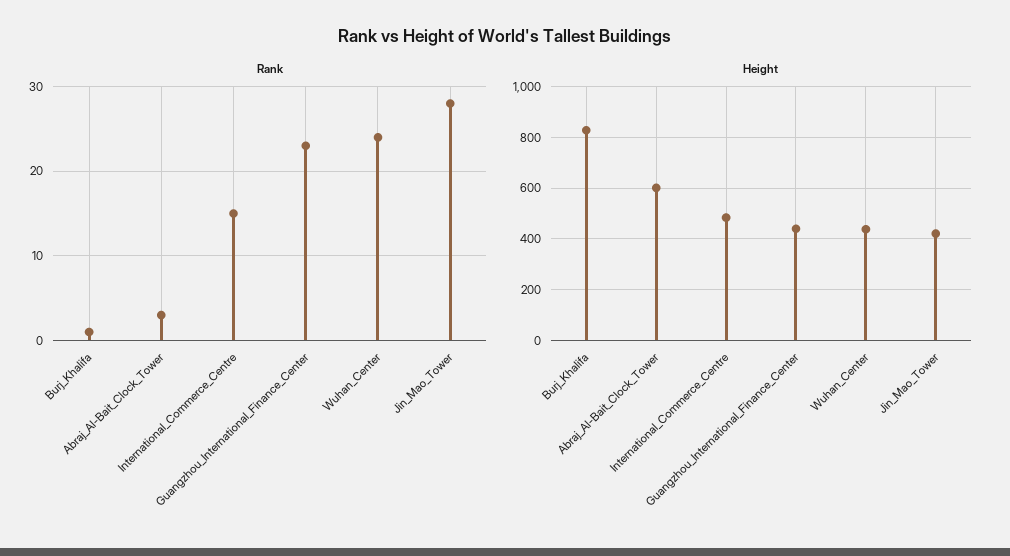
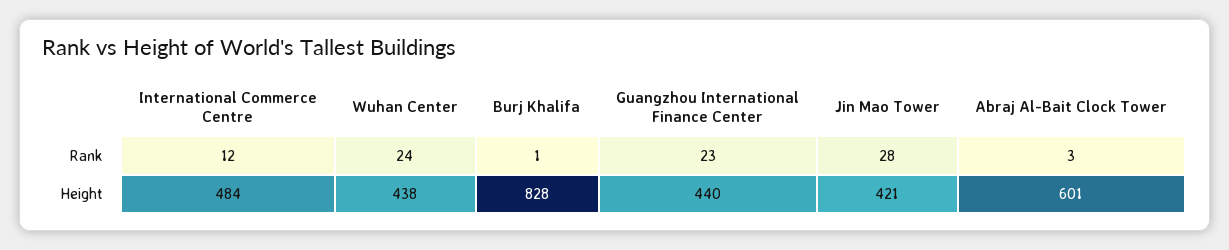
  {
    "Rank": {
      "Burj_Khalifa": 1,
      "Abraj_Al-Bait_Clock_Tower": 3,
-     "International_Commerce_Centre": 15,
+     "International_Commerce_Centre": 12,
      "Guangzhou_International_Finance_Center": 23,
      "Wuhan_Center": 24,
      "Jin_Mao_Tower": 28
    },
    "Height": {
      "Burj_Khalifa": 828,
      "Abraj_Al-Bait_Clock_Tower": 601,
      "International_Commerce_Centre": 484,
      "Guangzhou_International_Finance_Center": 440,
      "Wuhan_Center": 438,
      "Jin_Mao_Tower": 421
    }
  }

